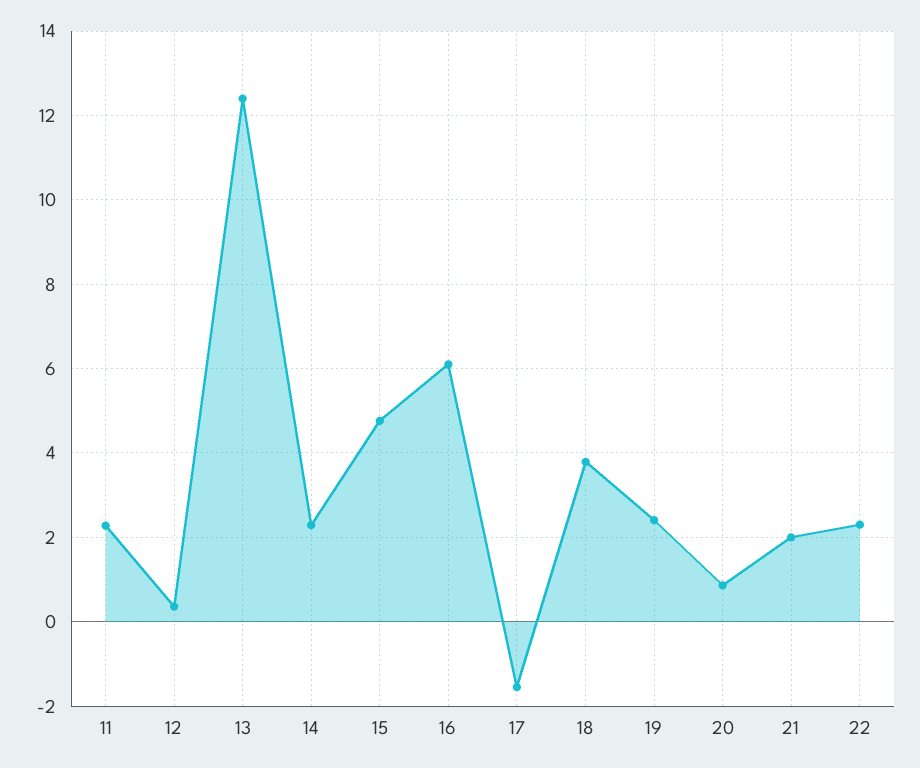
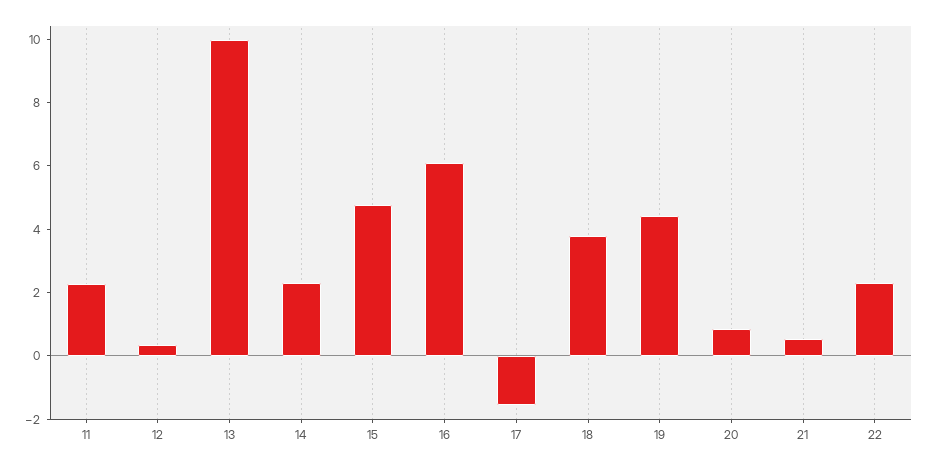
  {
    "11": 2.2,
    "12": 0.4,
-   "13": 12.4,
+   "13": 10,
    "14": 2.2,
    "15": 4.8,
    "16": 6.2,
    "17": -1.6,
    "18": 3.8,
-   "19": 2.4,
+   "19": 4.5,
    "20": 0.8,
-   "21": 2,
+   "21": 0.5,
    "22": 2.4
  }

